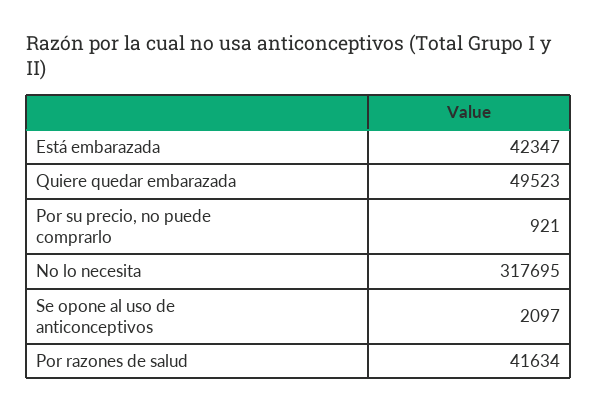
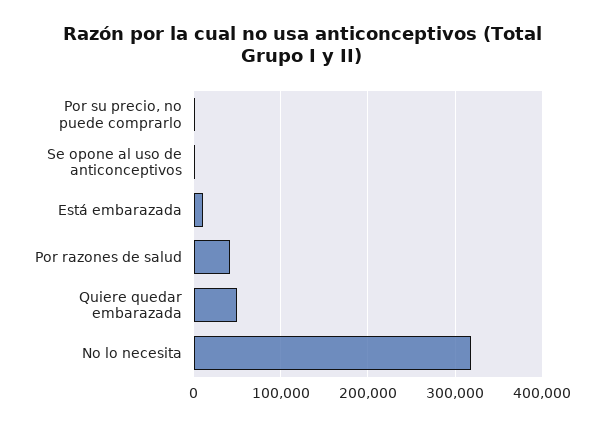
  {
-   "Está embarazada": 42347,
+   "Está embarazada": 10000,
    "Quiere quedar embarazada": 49523,
    "Por su precio, no puede comprarlo": 921,
    "No lo necesita": 317695,
    "Se opone al uso de anticonceptivos": 2097,
    "Por razones de salud": 41634
  }

